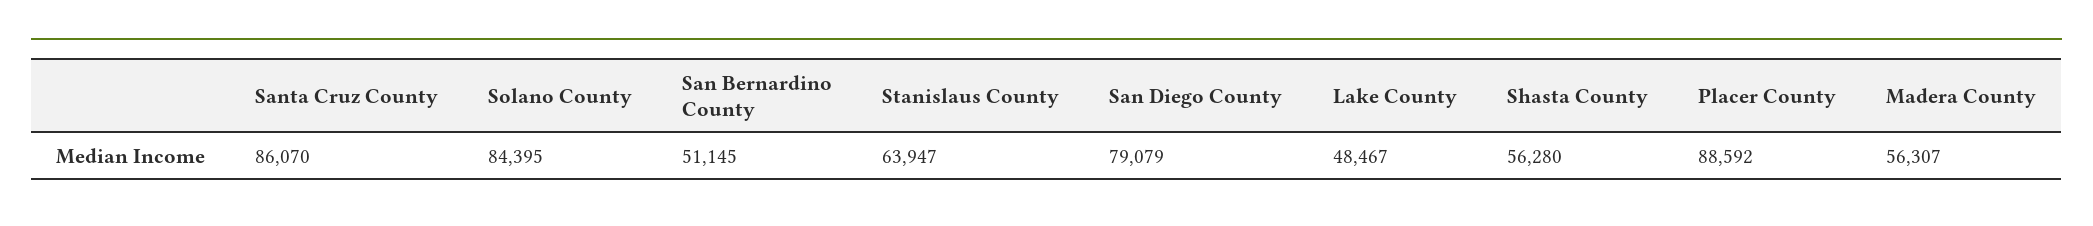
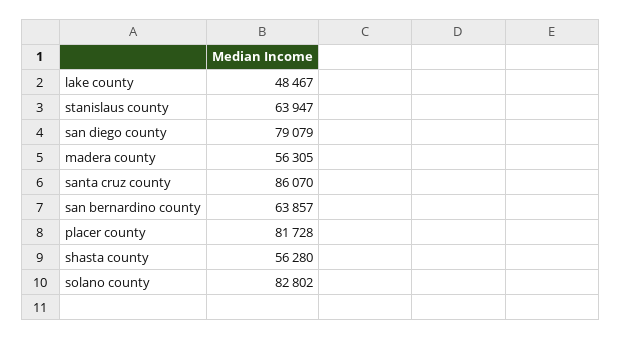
  {
    "Santa Cruz County": 86070,
-   "Solano County": 84395,
+   "Solano County": 82802,
-   "San Bernardino County": 51145,
+   "San Bernardino County": 63857,
    "Stanislaus County": 63947,
    "San Diego County": 79079,
    "Lake County": 48467,
    "Shasta County": 56280,
-   "Placer County": 88592,
+   "Placer County": 81728,
-   "Madera County": 56307
+   "Madera County": 56305
  }

